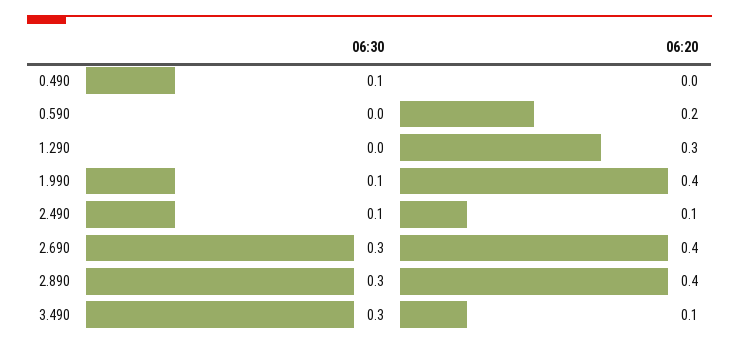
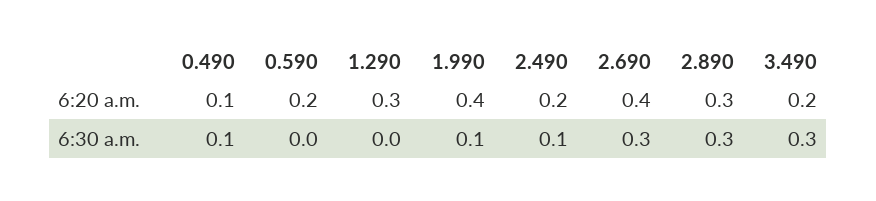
  {
    "06:30": {
      "0.490": 0.1,
      "0.590": 0,
      "1.290": 0,
      "1.990": 0.1,
      "2.490": 0.1,
      "2.690": 0.3,
      "2.890": 0.3,
      "3.490": 0.3
    },
    "06:20": {
-     "0.490": 0,
+     "0.490": 0.1,
      "0.590": 0.2,
      "1.290": 0.3,
      "1.990": 0.4,
-     "2.490": 0.1,
+     "2.490": 0.2,
      "2.690": 0.4,
-     "2.890": 0.4,
+     "2.890": 0.3,
-     "3.490": 0.1
+     "3.490": 0.2
    }
  }

